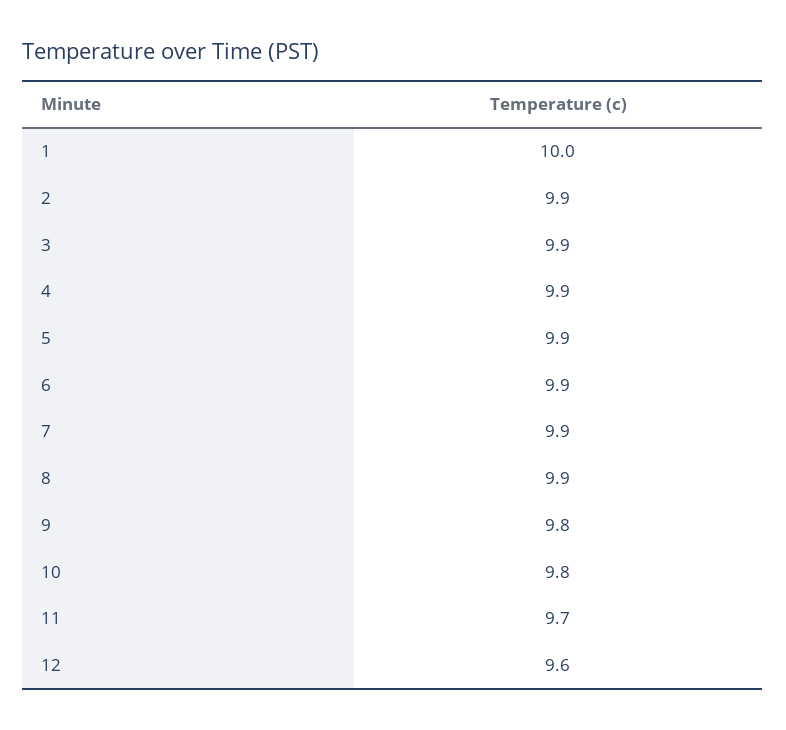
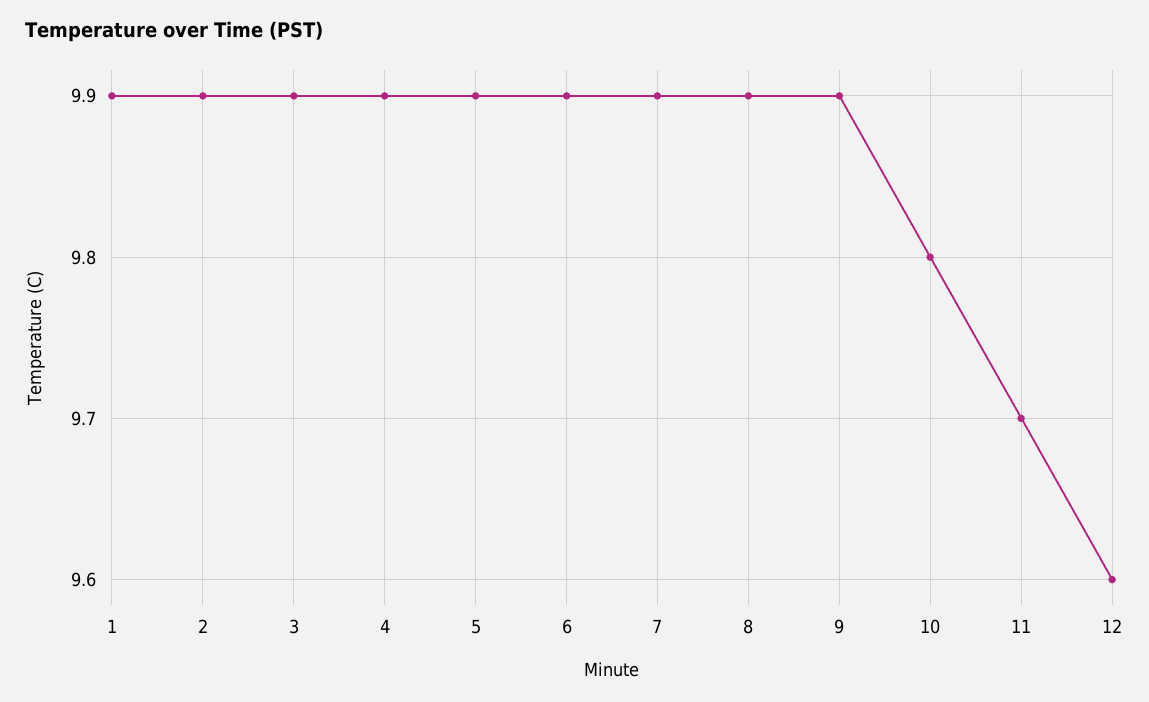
  {
-   "1": 10,
+   "1": 9.9,
    "2": 9.9,
    "3": 9.9,
    "4": 9.9,
    "5": 9.9,
    "6": 9.9,
    "7": 9.9,
    "8": 9.9,
-   "9": 9.8,
+   "9": 9.9,
    "10": 9.8,
    "11": 9.7,
    "12": 9.6
  }

